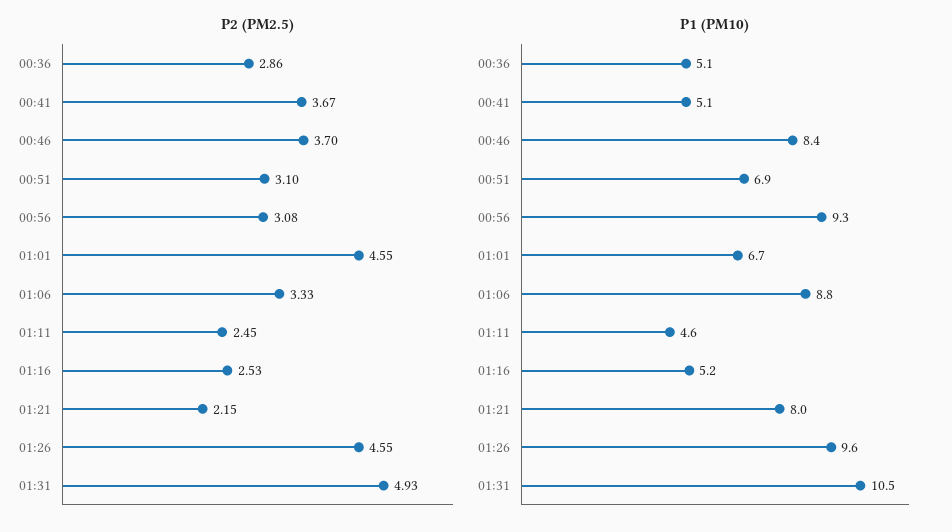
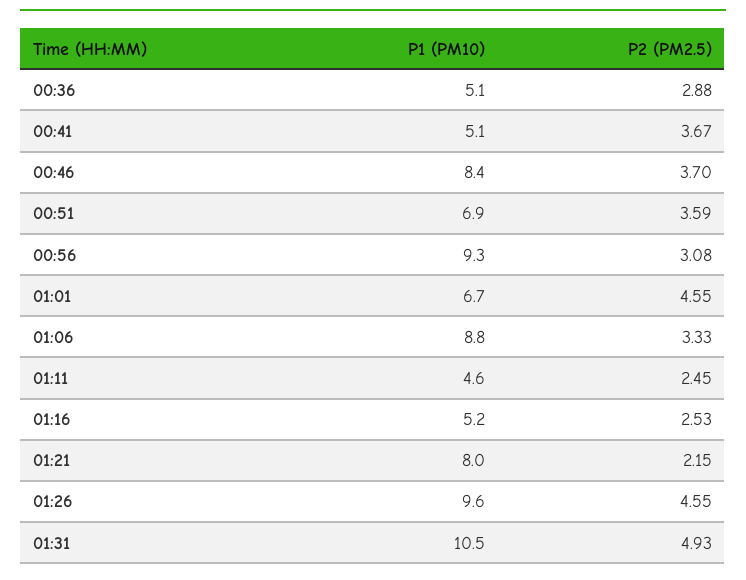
  {
    "P2 (PM2.5)": {
-     "00:36": 2.86,
+     "00:36": 2.88,
      "00:41": 3.67,
      "00:46": 3.7,
-     "00:51": 3.1,
+     "00:51": 3.59,
      "00:56": 3.08,
      "01:01": 4.55,
      "01:06": 3.33,
      "01:11": 2.45,
      "01:16": 2.53,
      "01:21": 2.15,
      "01:26": 4.55,
      "01:31": 4.93
    },
    "P1 (PM10)": {
      "00:36": 5.1,
      "00:41": 5.1,
      "00:46": 8.4,
      "00:51": 6.9,
      "00:56": 9.3,
      "01:01": 6.7,
      "01:06": 8.8,
      "01:11": 4.6,
      "01:16": 5.2,
      "01:21": 8,
      "01:26": 9.6,
      "01:31": 10.5
    }
  }

